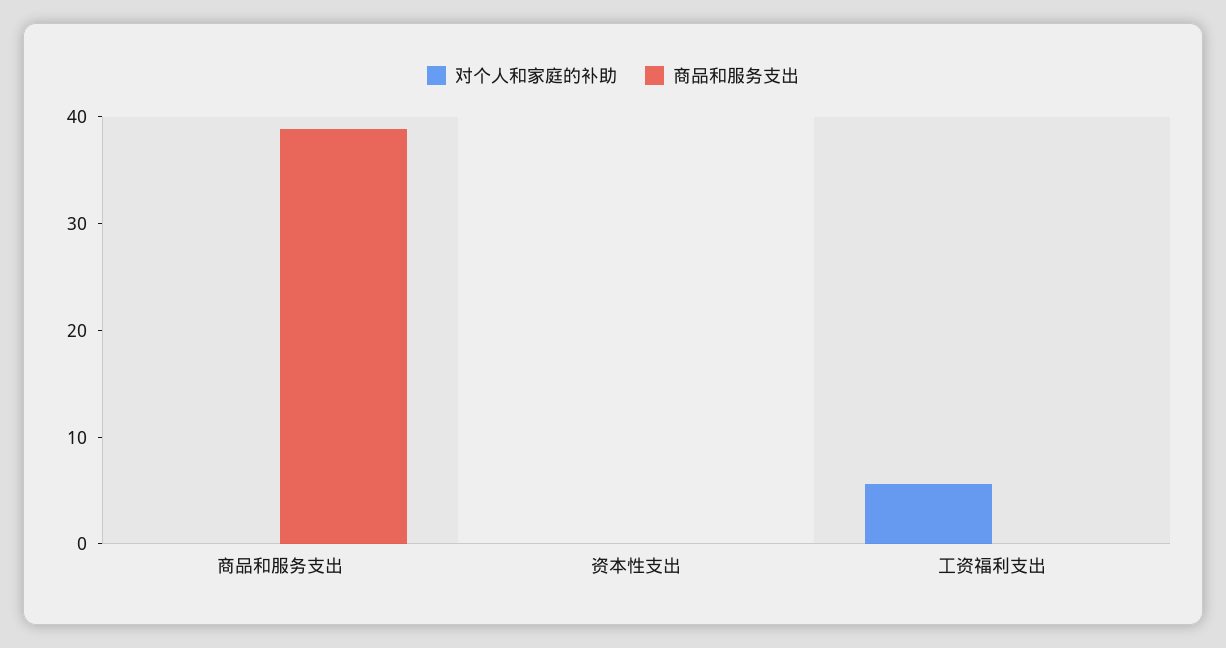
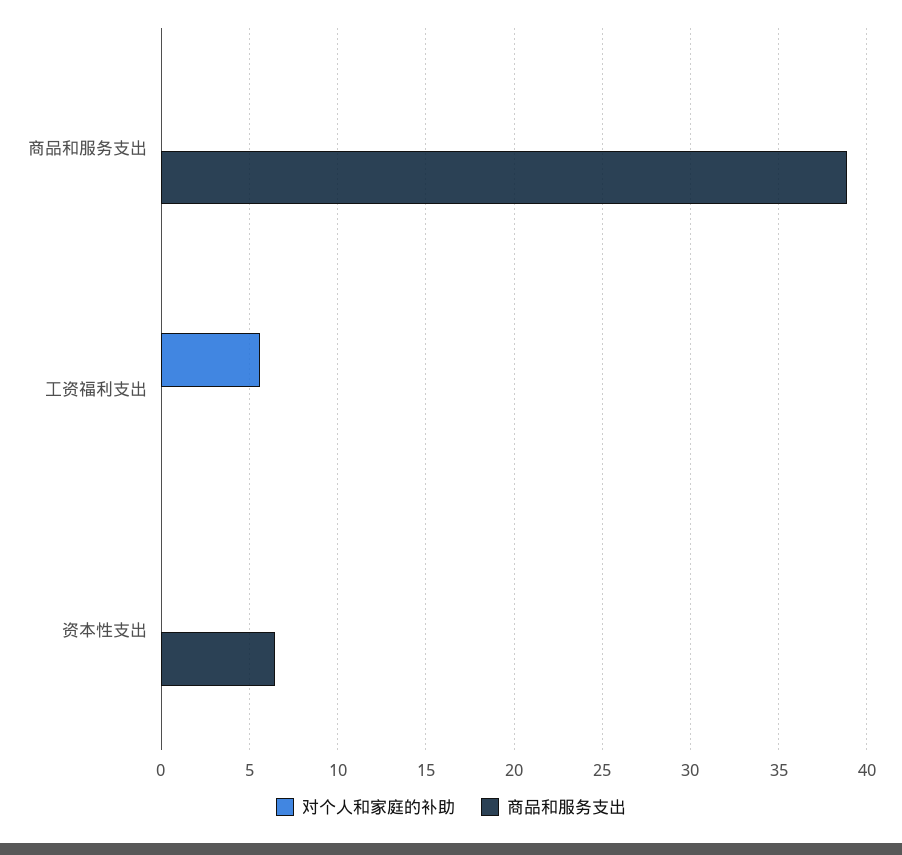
  {
    "对个人和家庭的补助": {
      "商品和服务支出": 0,
      "资本性支出": 0,
      "工资福利支出": 5.5
    },
    "商品和服务支出": {
      "商品和服务支出": 39,
-     "资本性支出": 0,
+     "资本性支出": 6.5,
      "工资福利支出": 0
    }
  }

